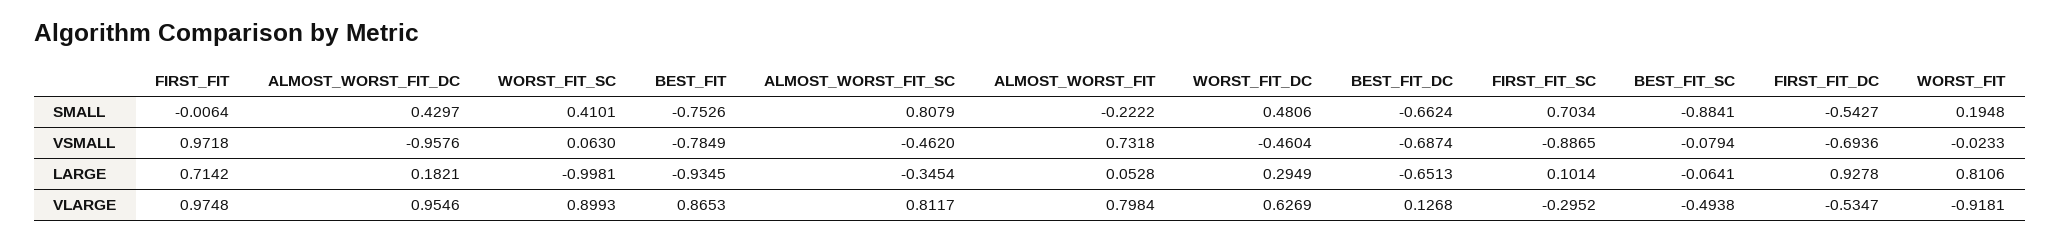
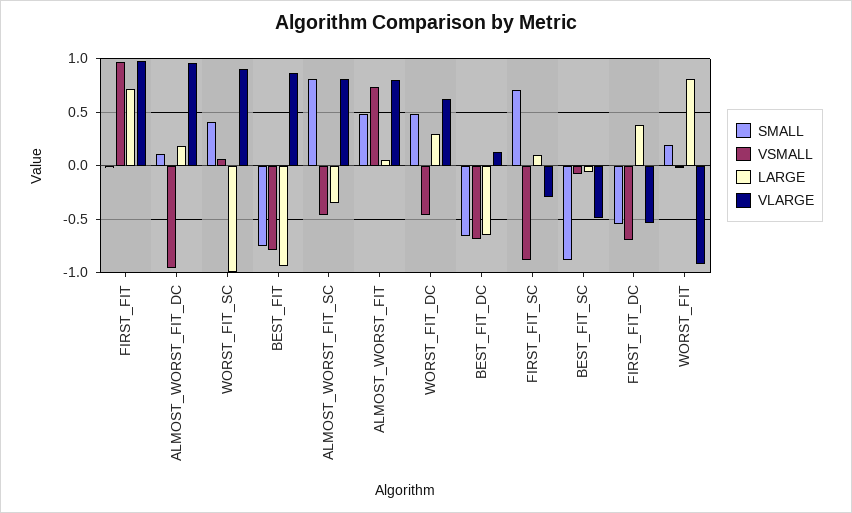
  {
    "SMALL": {
      "FIRST_FIT": -0.0064,
-     "ALMOST_WORST_FIT_DC": 0.4297,
+     "ALMOST_WORST_FIT_DC": 0.1,
      "WORST_FIT_SC": 0.4101,
      "BEST_FIT": -0.7526,
      "ALMOST_WORST_FIT_SC": 0.8079,
-     "ALMOST_WORST_FIT": -0.2222,
+     "ALMOST_WORST_FIT": 0.5,
      "WORST_FIT_DC": 0.4806,
      "BEST_FIT_DC": -0.6624,
      "FIRST_FIT_SC": 0.7034,
      "BEST_FIT_SC": -0.8841,
      "FIRST_FIT_DC": -0.5427,
      "WORST_FIT": 0.1948
    },
    "VSMALL": {
      "FIRST_FIT": 0.9718,
      "ALMOST_WORST_FIT_DC": -0.9576,
      "WORST_FIT_SC": 0.063,
      "BEST_FIT": -0.7849,
      "ALMOST_WORST_FIT_SC": -0.462,
      "ALMOST_WORST_FIT": 0.7318,
      "WORST_FIT_DC": -0.4604,
      "BEST_FIT_DC": -0.6874,
      "FIRST_FIT_SC": -0.8865,
      "BEST_FIT_SC": -0.0794,
      "FIRST_FIT_DC": -0.6936,
      "WORST_FIT": -0.0233
    },
    "LARGE": {
      "FIRST_FIT": 0.7142,
      "ALMOST_WORST_FIT_DC": 0.1821,
      "WORST_FIT_SC": -0.9981,
      "BEST_FIT": -0.9345,
      "ALMOST_WORST_FIT_SC": -0.3454,
      "ALMOST_WORST_FIT": 0.0528,
      "WORST_FIT_DC": 0.2949,
      "BEST_FIT_DC": -0.6513,
      "FIRST_FIT_SC": 0.1014,
      "BEST_FIT_SC": -0.0641,
-     "FIRST_FIT_DC": 0.9278,
+     "FIRST_FIT_DC": 0.4,
      "WORST_FIT": 0.8106
    },
    "VLARGE": {
      "FIRST_FIT": 0.9748,
      "ALMOST_WORST_FIT_DC": 0.9546,
      "WORST_FIT_SC": 0.8993,
      "BEST_FIT": 0.8653,
      "ALMOST_WORST_FIT_SC": 0.8117,
      "ALMOST_WORST_FIT": 0.7984,
      "WORST_FIT_DC": 0.6269,
      "BEST_FIT_DC": 0.1268,
      "FIRST_FIT_SC": -0.2952,
      "BEST_FIT_SC": -0.4938,
      "FIRST_FIT_DC": -0.5347,
      "WORST_FIT": -0.9181
    }
  }

